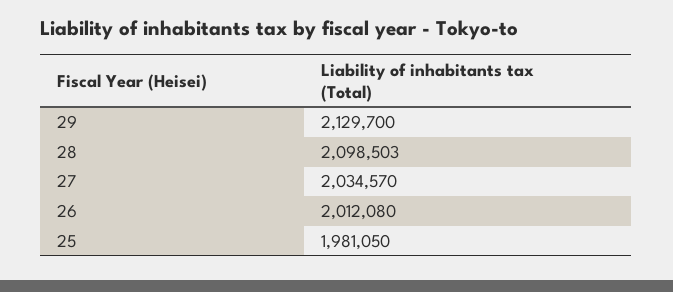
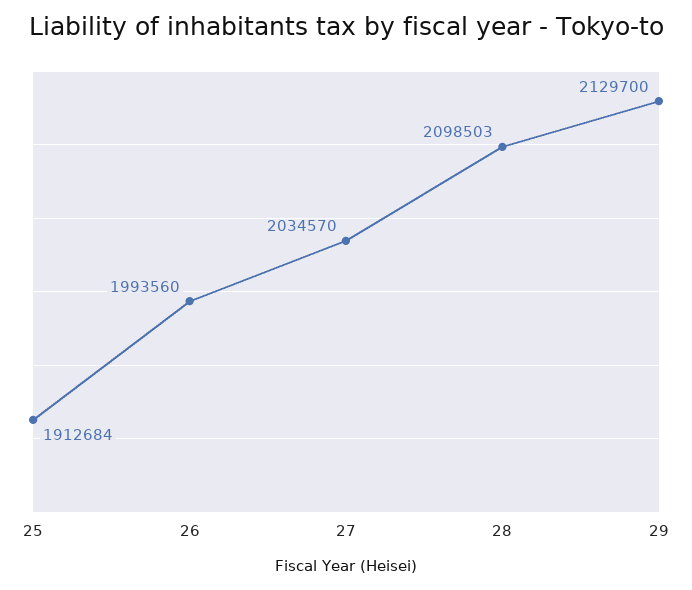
  {
    "29": 2129700,
    "28": 2098503,
    "27": 2034570,
-   "26": 2012080,
+   "26": 1993560,
-   "25": 1981050
+   "25": 1912684
  }

